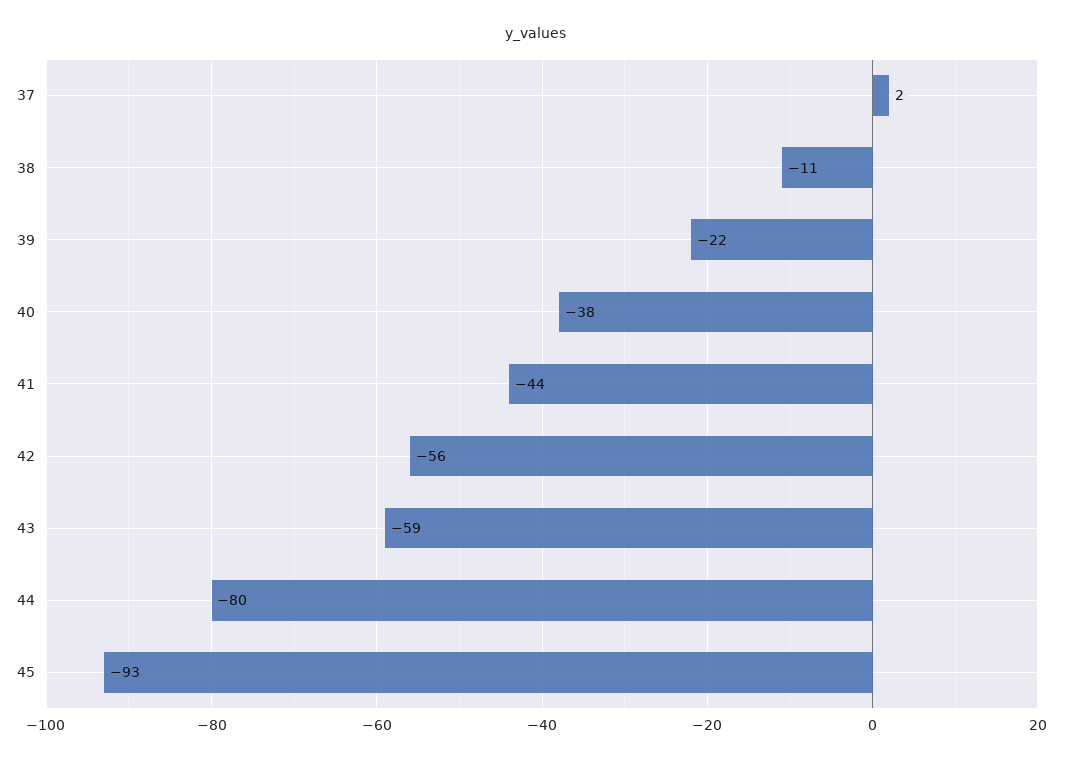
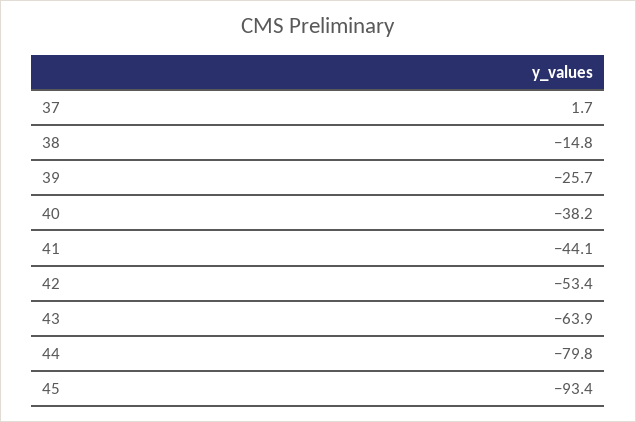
  {
    "37": 1.7,
-   "38": -11,
+   "38": -14.8,
-   "39": -22,
+   "39": -25.7,
    "40": -38.2,
    "41": -44.1,
-   "42": -56,
+   "42": -53.4,
-   "43": -59,
+   "43": -63.9,
    "44": -79.8,
    "45": -93.4
  }

